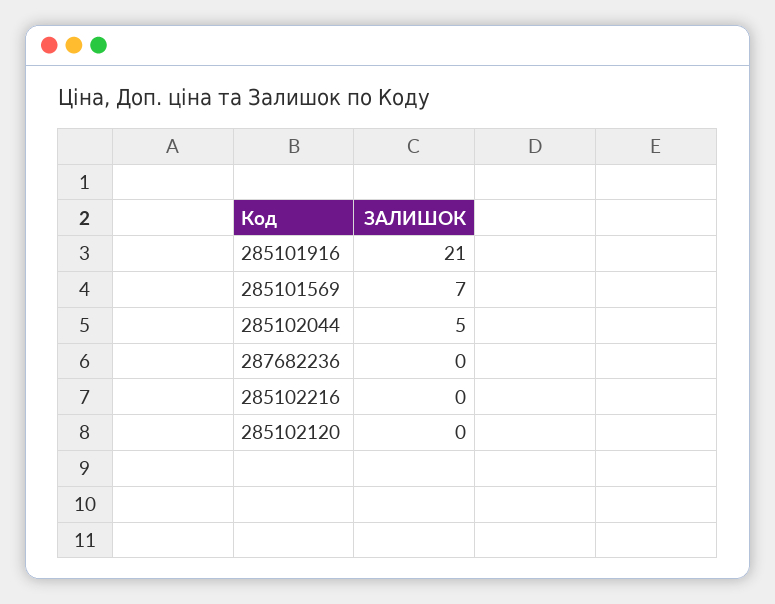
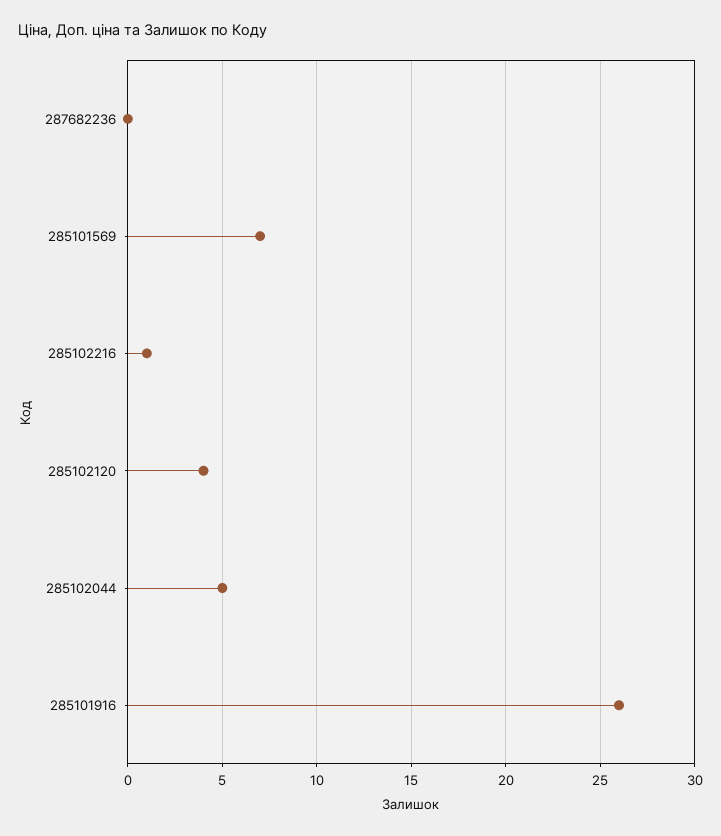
  {
-   "285101916": 21,
+   "285101916": 26,
    "285101569": 7,
    "285102044": 5,
    "287682236": 0,
-   "285102216": 0,
+   "285102216": 1,
-   "285102120": 0
+   "285102120": 4
  }

